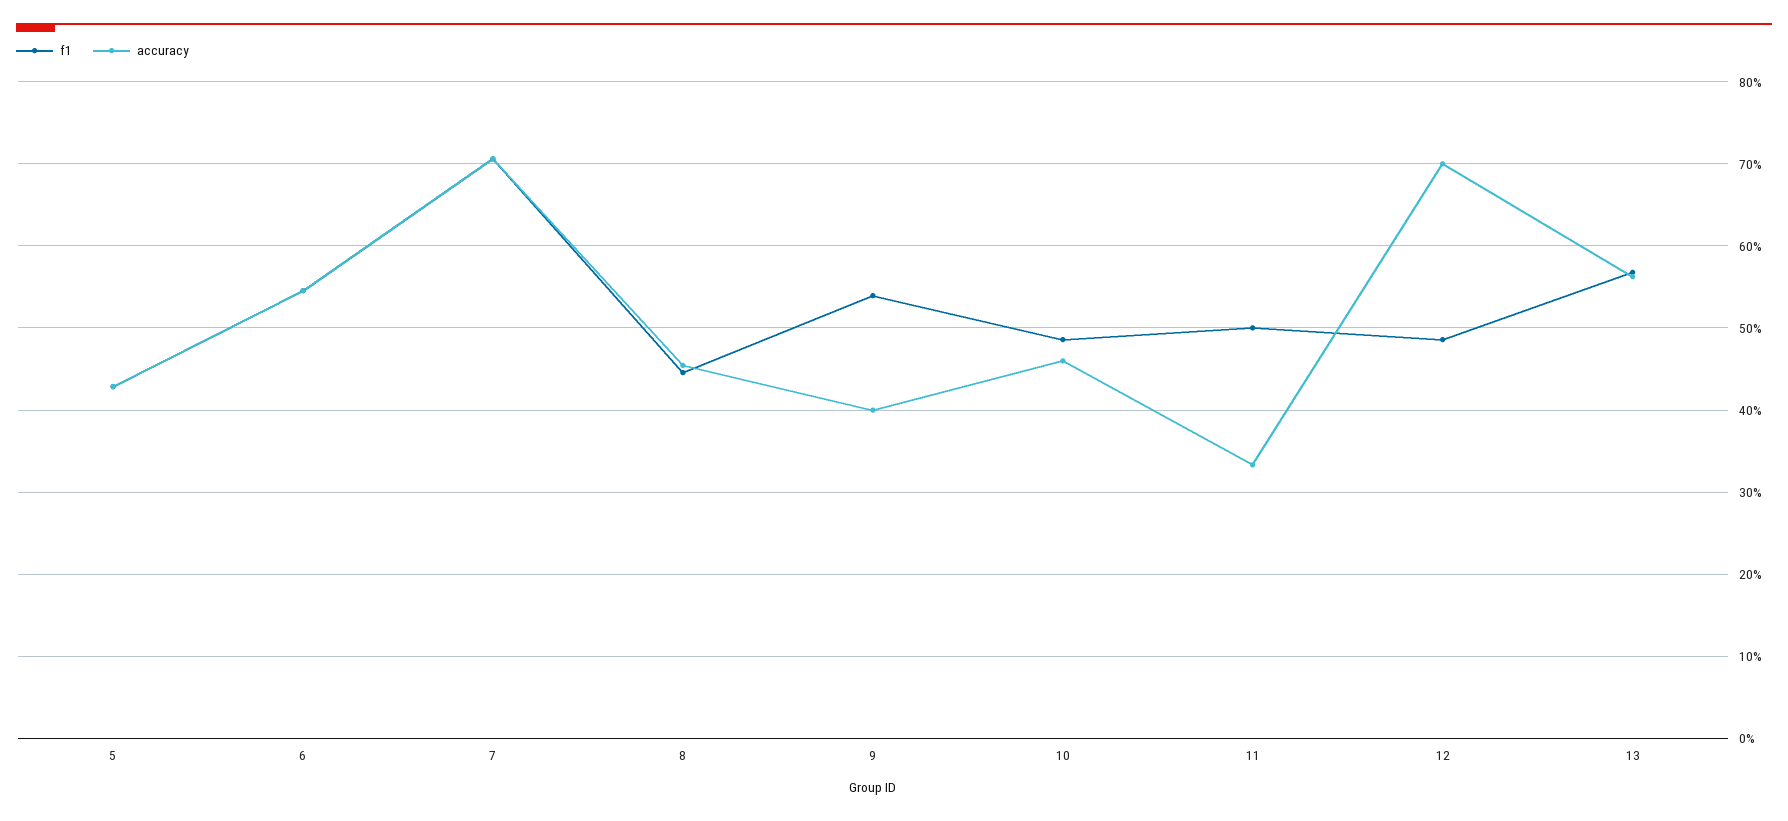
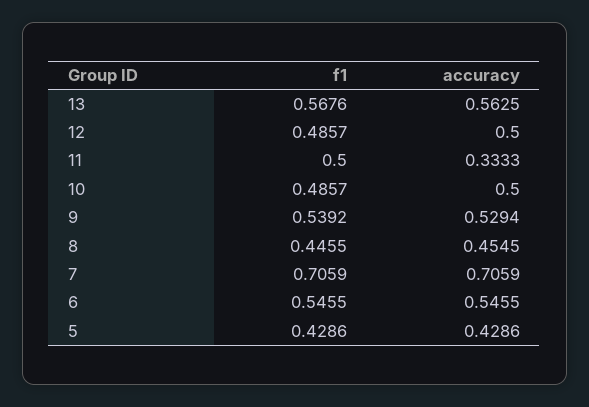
  {
    "f1": {
      "5": 0.4286,
      "6": 0.5455,
      "7": 0.7059,
      "8": 0.4455,
      "9": 0.5392,
      "10": 0.4857,
      "11": 0.5,
      "12": 0.4857,
      "13": 0.5676
    },
    "accuracy": {
      "5": 0.4286,
      "6": 0.5455,
      "7": 0.7059,
      "8": 0.4545,
-     "9": 0.4,
+     "9": 0.5294,
-     "10": 0.46,
+     "10": 0.5,
      "11": 0.3333,
-     "12": 0.7,
+     "12": 0.5,
      "13": 0.5625
    }
  }

